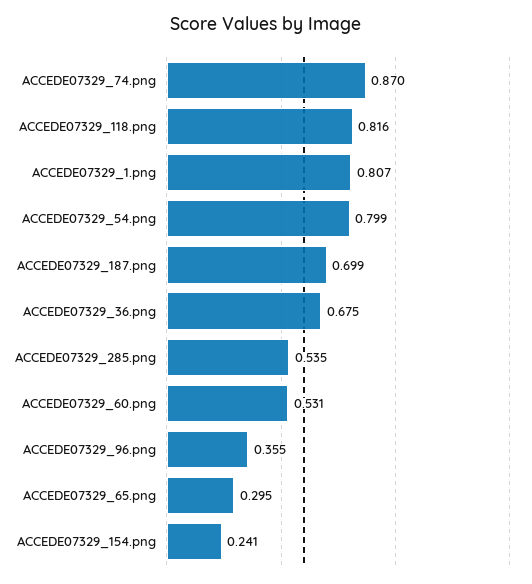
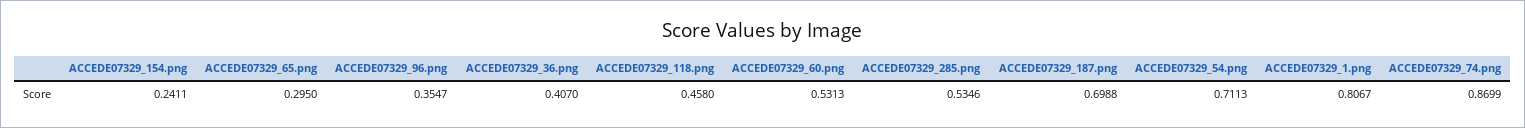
  {
    "ACCEDE07329_74.png": 0.8699,
-   "ACCEDE07329_118.png": 0.816,
+   "ACCEDE07329_118.png": 0.458,
    "ACCEDE07329_1.png": 0.8067,
-   "ACCEDE07329_54.png": 0.799,
+   "ACCEDE07329_54.png": 0.7113,
    "ACCEDE07329_187.png": 0.6988,
-   "ACCEDE07329_36.png": 0.675,
+   "ACCEDE07329_36.png": 0.407,
    "ACCEDE07329_285.png": 0.5346,
    "ACCEDE07329_60.png": 0.5313,
    "ACCEDE07329_96.png": 0.3547,
    "ACCEDE07329_65.png": 0.295,
    "ACCEDE07329_154.png": 0.2411
  }

